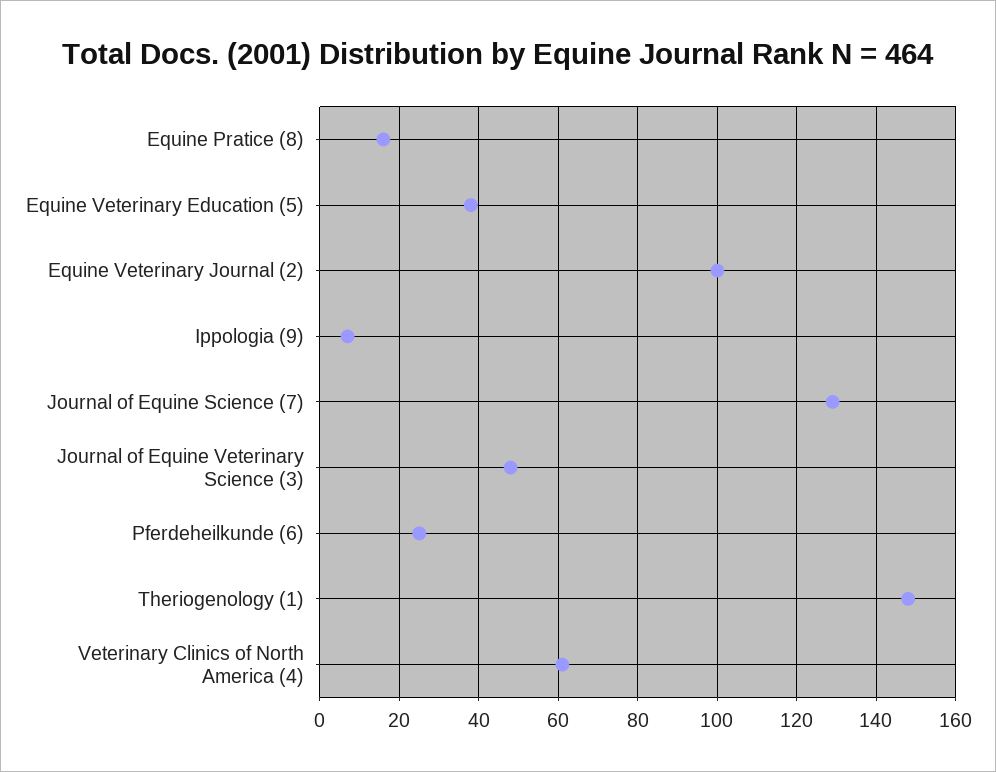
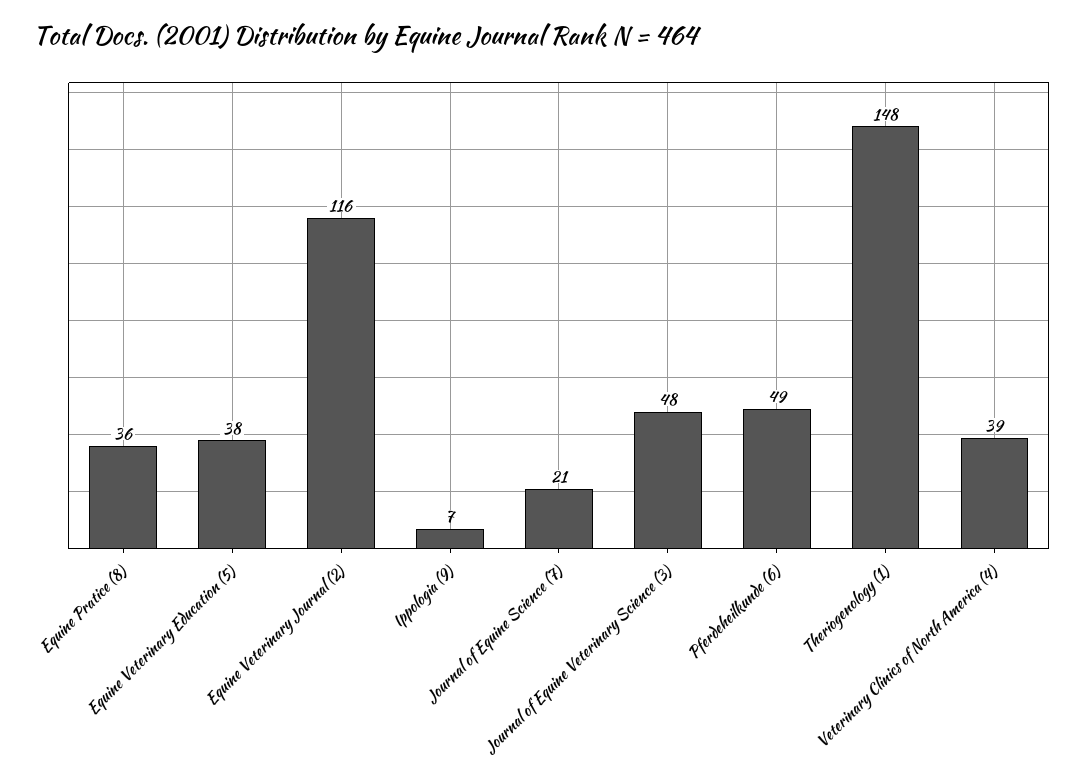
  {
-   "Equine Pratice (8)": 15,
+   "Equine Pratice (8)": 36,
    "Equine Veterinary Education (5)": 38,
-   "Equine Veterinary Journal (2)": 100,
+   "Equine Veterinary Journal (2)": 116,
    "Ippologia (9)": 7,
-   "Journal of Equine Science (7)": 130,
+   "Journal of Equine Science (7)": 21,
    "Journal of Equine Veterinary Science (3)": 48,
-   "Pferdeheilkunde (6)": 25,
+   "Pferdeheilkunde (6)": 49,
    "Theriogenology (1)": 148,
-   "Veterinary Clinics of North America (4)": 60
+   "Veterinary Clinics of North America (4)": 39
  }

